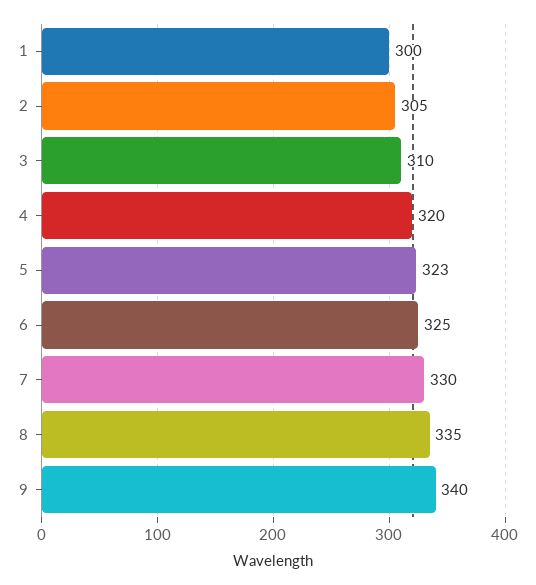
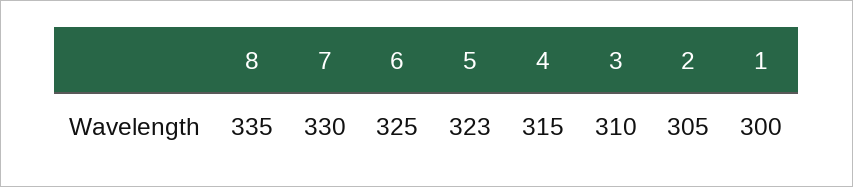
  {
    "1": 300,
    "2": 305,
    "3": 310,
-   "4": 320,
+   "4": 315,
    "5": 323,
    "6": 325,
    "7": 330,
-   "8": 335,
+   "8": 335
-   "9": 340
  }

